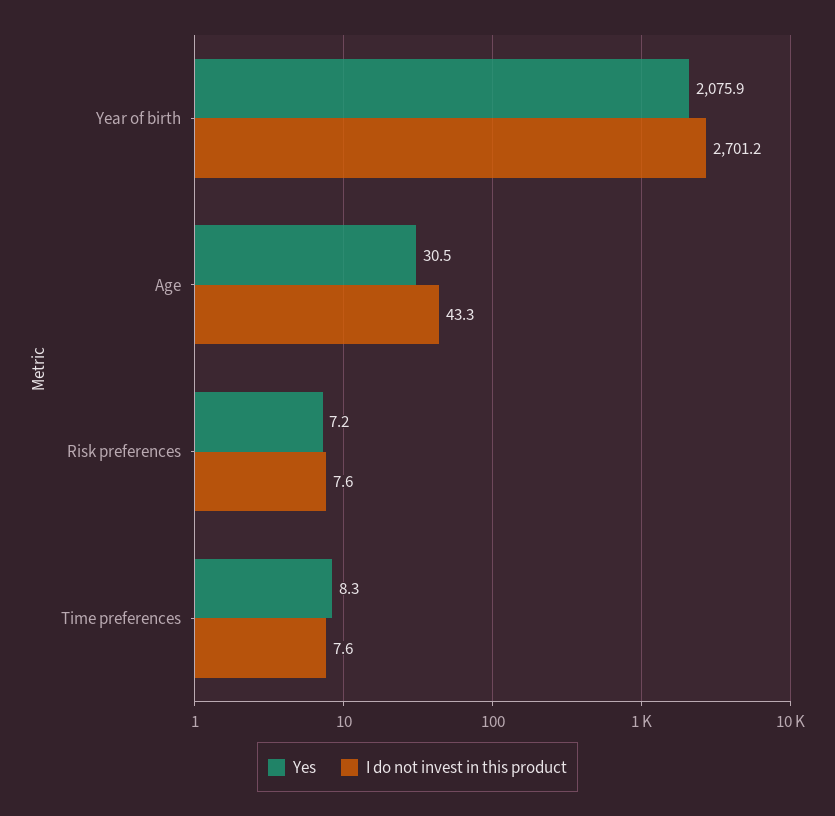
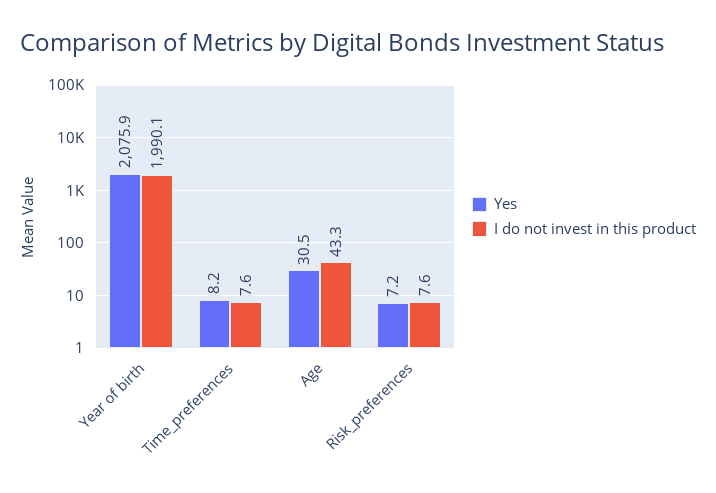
  {
    "Yes": {
      "Year of birth": 2075.9,
      "Age": 30.5,
      "Risk preferences": 7.2,
-     "Time preferences": 8.3
+     "Time preferences": 8.2
    },
    "I do not invest in this product": {
-     "Year of birth": 2701.2,
+     "Year of birth": 1990.1,
      "Age": 43.3,
      "Risk preferences": 7.6,
      "Time preferences": 7.6
    }
  }

